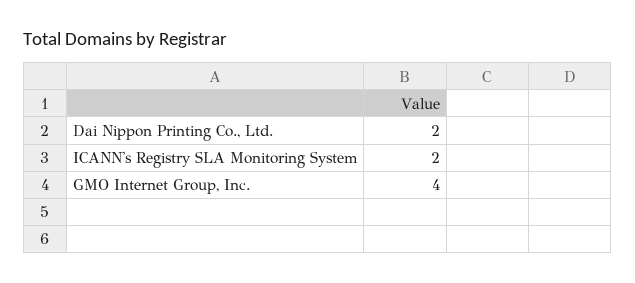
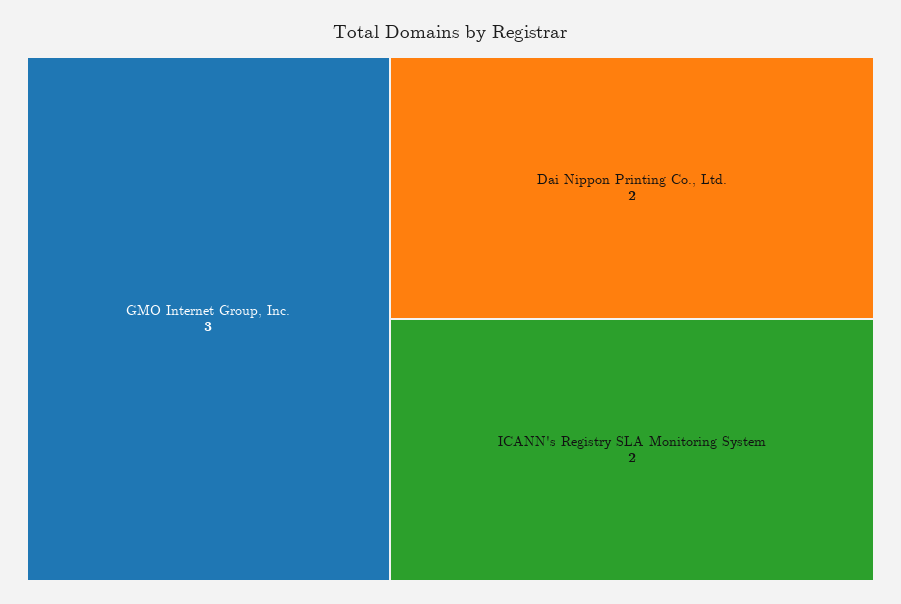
  {
    "Dai Nippon Printing Co., Ltd.": 2,
    "ICANN's Registry SLA Monitoring System": 2,
-   "GMO Internet Group, Inc.": 4
+   "GMO Internet Group, Inc.": 3
  }

